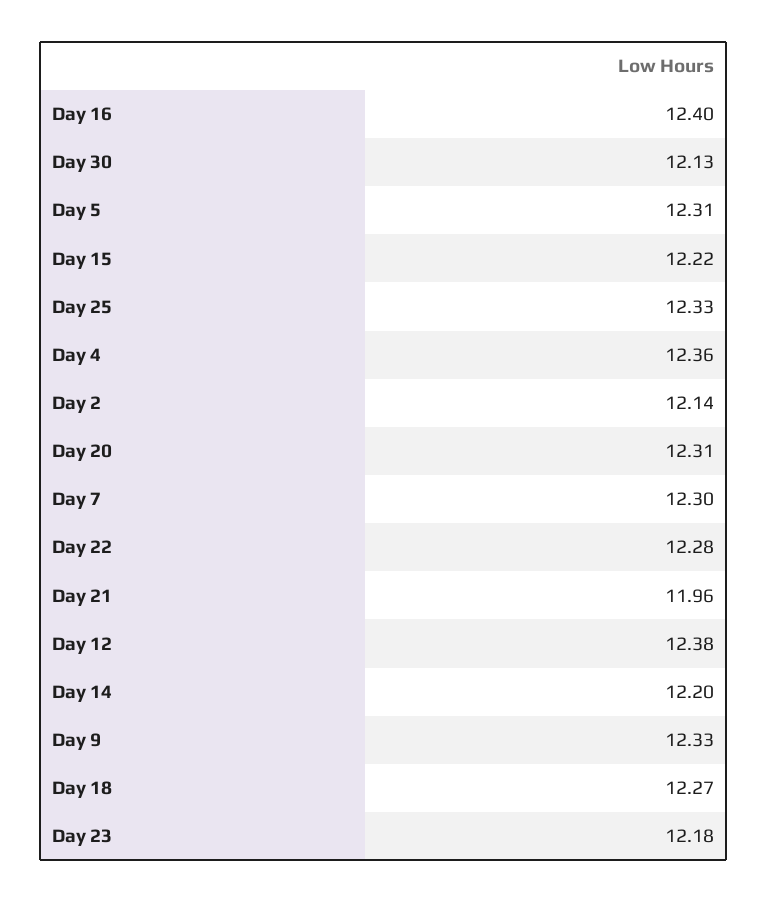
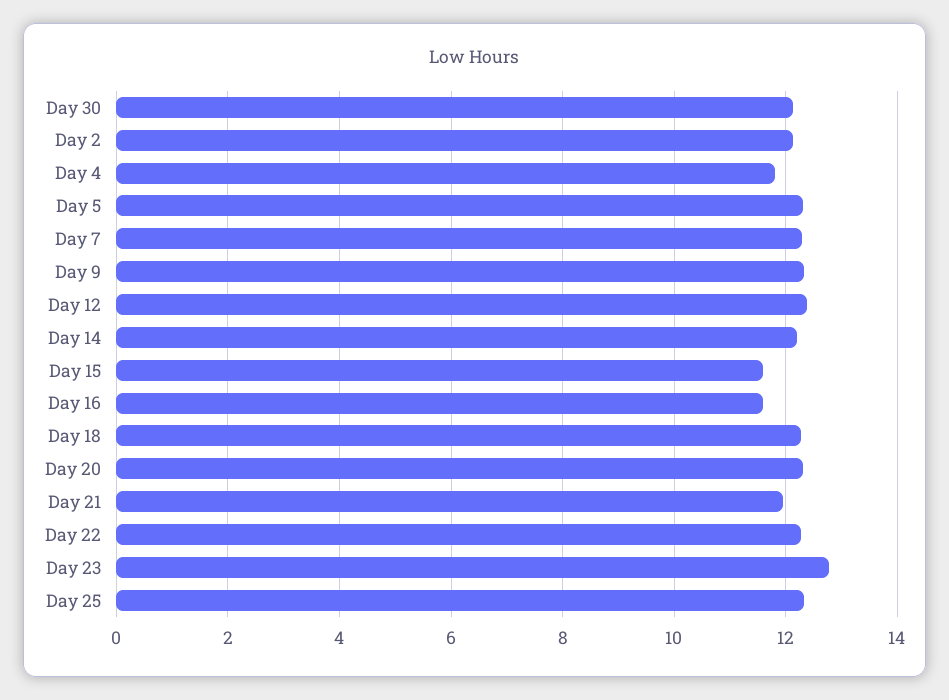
  {
-   "Day 16": 12.4,
+   "Day 16": 11.6,
    "Day 30": 12.13,
    "Day 5": 12.31,
-   "Day 15": 12.22,
+   "Day 15": 11.6,
    "Day 25": 12.33,
-   "Day 4": 12.36,
+   "Day 4": 11.8,
    "Day 2": 12.14,
    "Day 20": 12.31,
    "Day 7": 12.3,
    "Day 22": 12.28,
    "Day 21": 11.96,
    "Day 12": 12.38,
    "Day 14": 12.2,
    "Day 9": 12.33,
    "Day 18": 12.27,
-   "Day 23": 12.18
+   "Day 23": 12.8
  }

